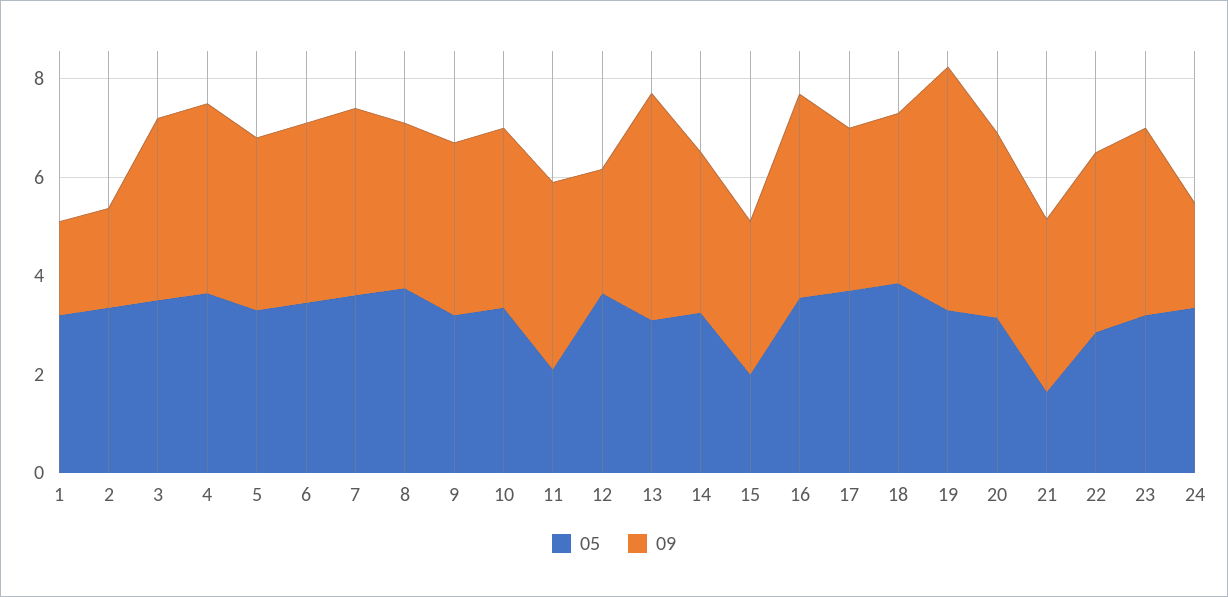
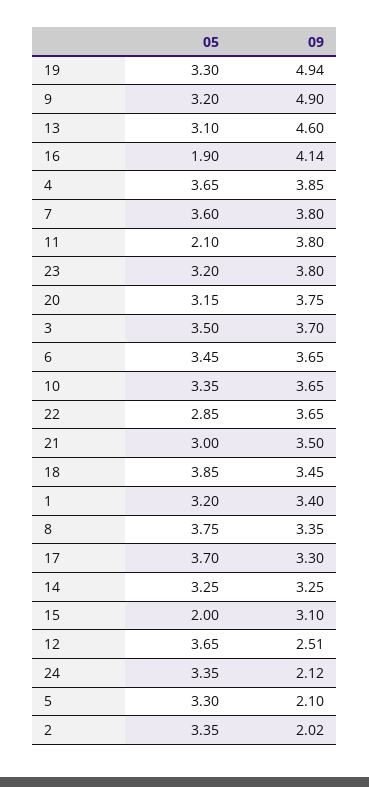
  {
    "05": {
      "1": 3.2,
      "2": 3.35,
      "3": 3.5,
      "4": 3.65,
      "5": 3.3,
      "6": 3.45,
      "7": 3.6,
      "8": 3.75,
      "9": 3.2,
      "10": 3.35,
      "11": 2.1,
      "12": 3.65,
      "13": 3.1,
      "14": 3.25,
      "15": 2,
-     "16": 3.5,
+     "16": 1.9,
      "17": 3.7,
      "18": 3.85,
      "19": 3.3,
      "20": 3.15,
-     "21": 1.5,
+     "21": 3,
      "22": 2.85,
      "23": 3.2,
      "24": 3.35
    },
    "09": {
-     "1": 2,
+     "1": 3.4,
      "2": 2.02,
      "3": 3.7,
      "4": 3.85,
-     "5": 3.5,
+     "5": 2.1,
      "6": 3.65,
      "7": 3.8,
      "8": 3.35,
-     "9": 3.5,
+     "9": 4.9,
      "10": 3.65,
      "11": 3.8,
      "12": 2.51,
      "13": 4.6,
      "14": 3.25,
      "15": 3.1,
      "16": 4.14,
      "17": 3.3,
      "18": 3.45,
      "19": 4.94,
      "20": 3.75,
      "21": 3.5,
      "22": 3.65,
      "23": 3.8,
      "24": 2.12
    }
  }

